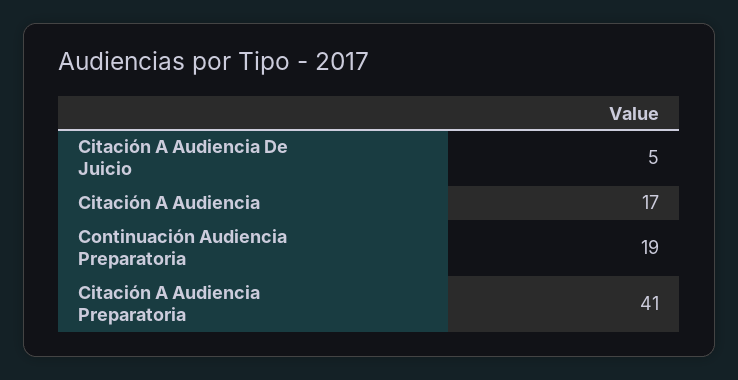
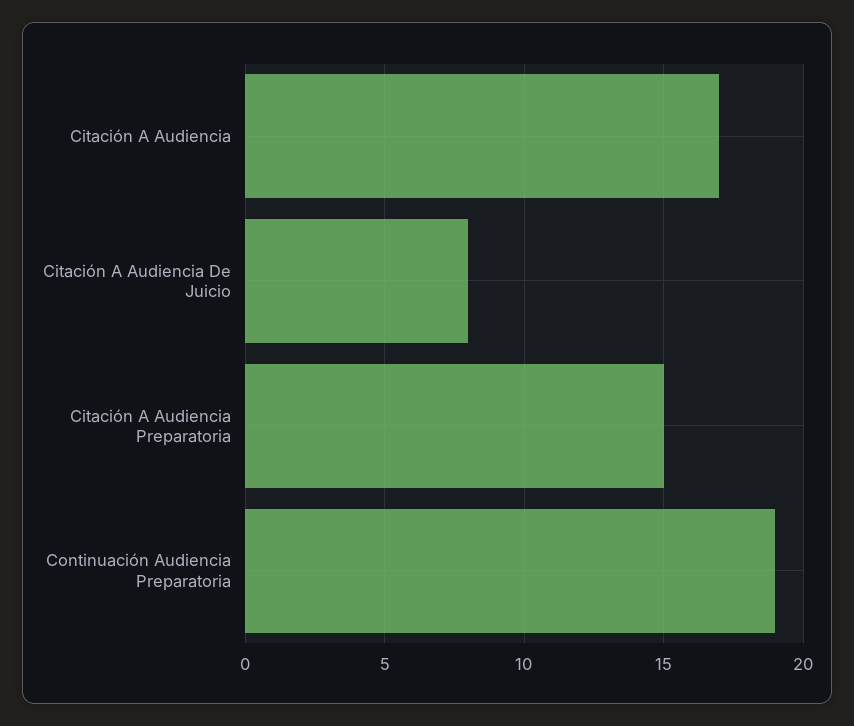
  {
-   "Citación A Audiencia De Juicio": 5,
+   "Citación A Audiencia De Juicio": 8,
    "Citación A Audiencia": 17,
    "Continuación Audiencia Preparatoria": 19,
-   "Citación A Audiencia Preparatoria": 41
+   "Citación A Audiencia Preparatoria": 15
  }

